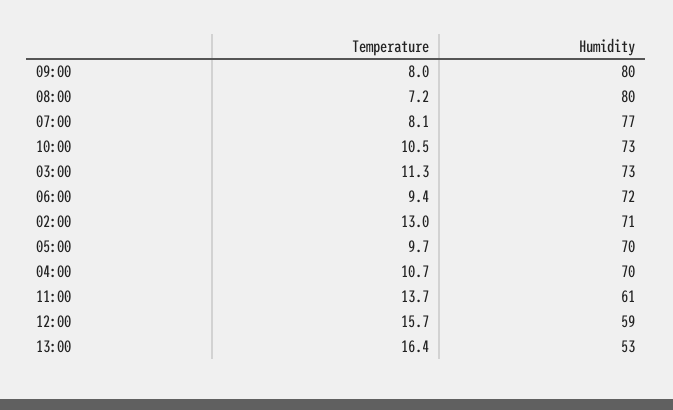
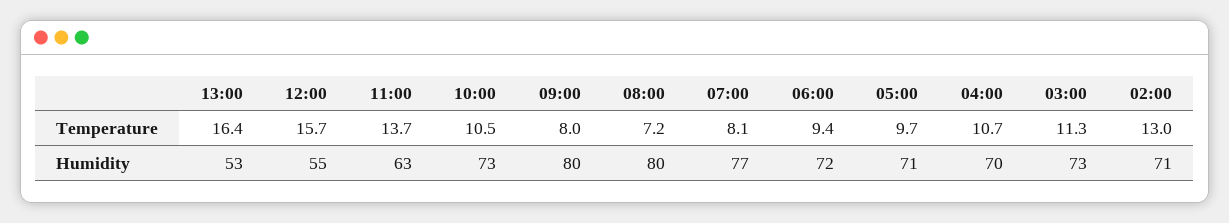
  {
    "Temperature": {
      "09:00": 8,
      "08:00": 7.2,
      "07:00": 8.1,
      "10:00": 10.5,
      "03:00": 11.3,
      "06:00": 9.4,
      "02:00": 13,
      "05:00": 9.7,
      "04:00": 10.7,
      "11:00": 13.7,
      "12:00": 15.7,
      "13:00": 16.4
    },
    "Humidity": {
      "09:00": 80,
      "08:00": 80,
      "07:00": 77,
      "10:00": 73,
      "03:00": 73,
      "06:00": 72,
      "02:00": 71,
-     "05:00": 70,
+     "05:00": 71,
      "04:00": 70,
-     "11:00": 61,
+     "11:00": 63,
-     "12:00": 59,
+     "12:00": 55,
      "13:00": 53
    }
  }

